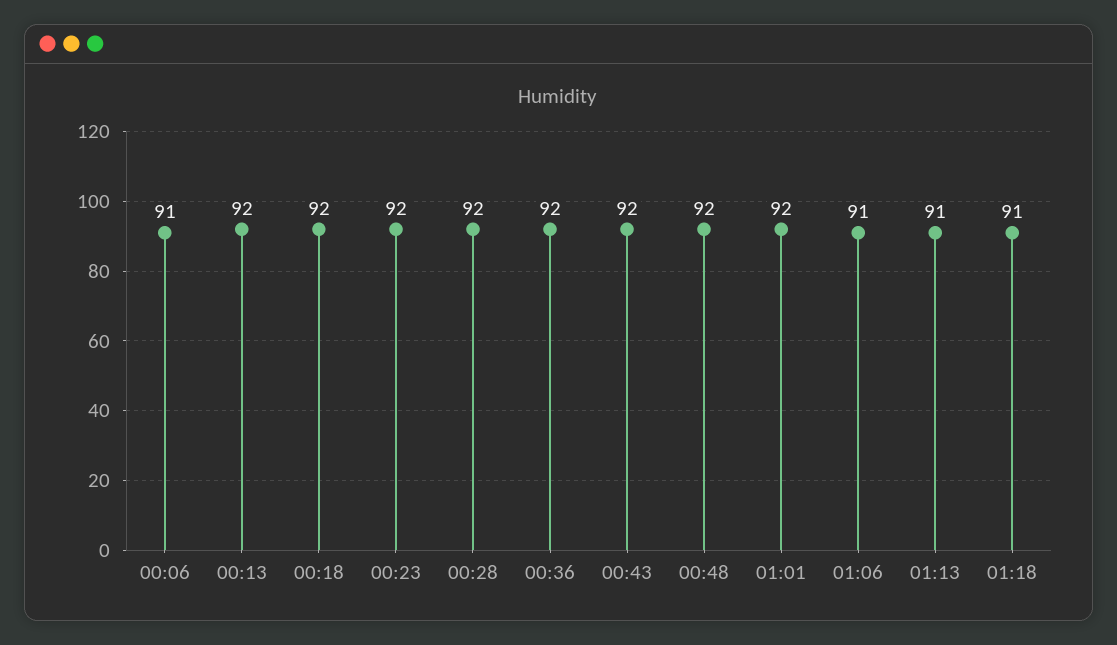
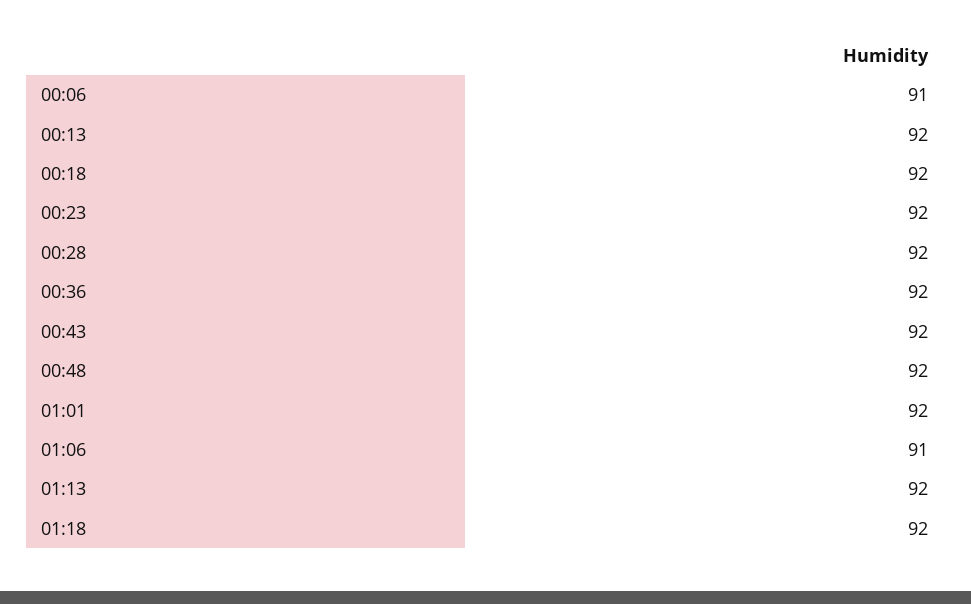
  {
    "00:06": 91,
    "00:13": 92,
    "00:18": 92,
    "00:23": 92,
    "00:28": 92,
    "00:36": 92,
    "00:43": 92,
    "00:48": 92,
    "01:01": 92,
    "01:06": 91,
-   "01:13": 91,
+   "01:13": 92,
-   "01:18": 91
+   "01:18": 92
  }

